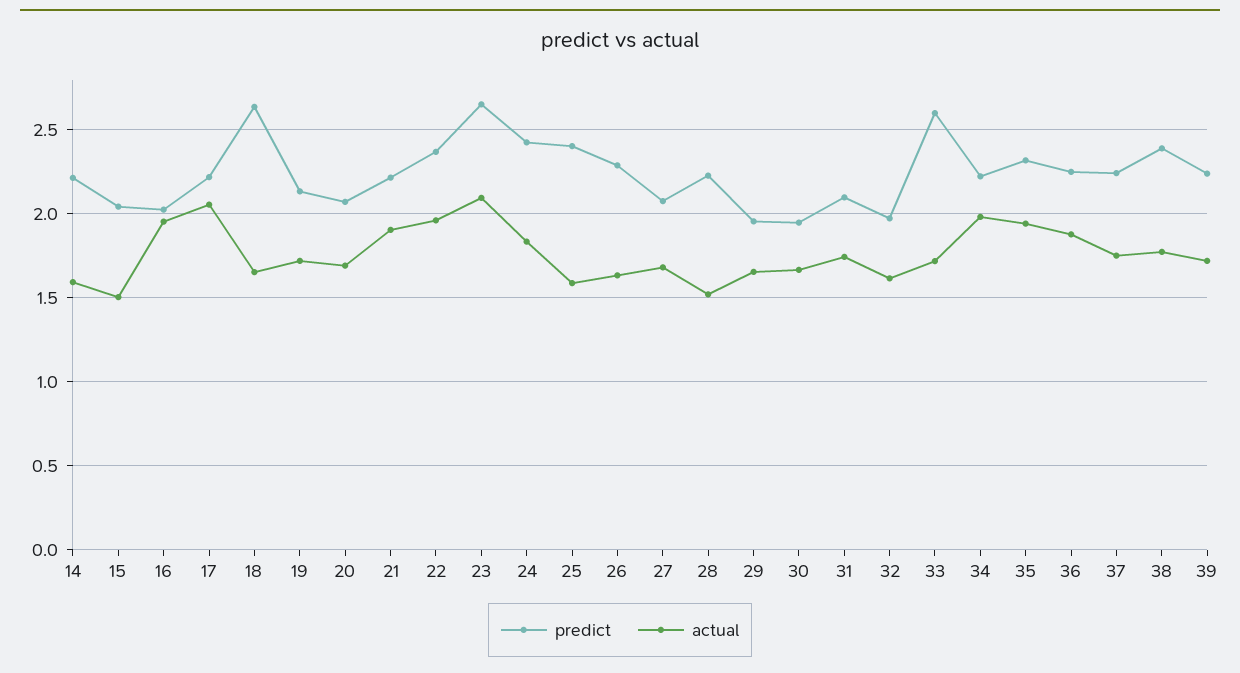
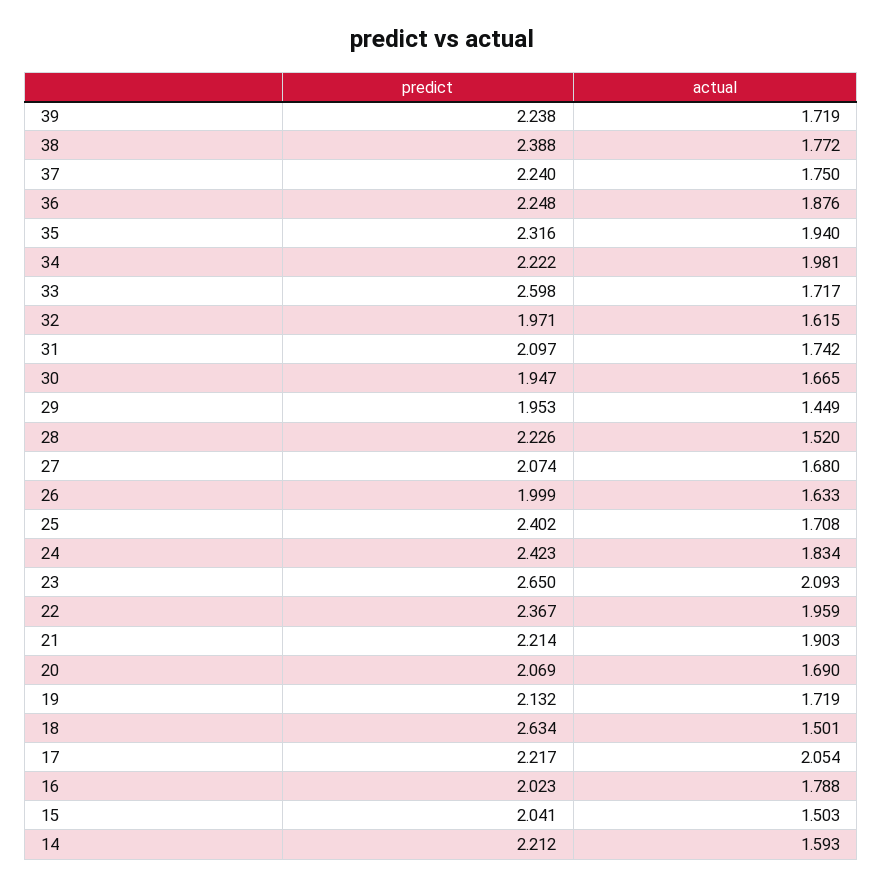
  {
    "predict": {
      "14": 2.212,
      "15": 2.041,
      "16": 2.023,
      "17": 2.217,
      "18": 2.634,
      "19": 2.132,
      "20": 2.069,
      "21": 2.214,
      "22": 2.367,
      "23": 2.65,
      "24": 2.423,
      "25": 2.402,
-     "26": 2.3,
+     "26": 1.999,
      "27": 2.074,
      "28": 2.226,
      "29": 1.953,
      "30": 1.947,
      "31": 2.097,
      "32": 1.971,
      "33": 2.598,
      "34": 2.222,
      "35": 2.316,
      "36": 2.248,
      "37": 2.24,
      "38": 2.388,
      "39": 2.238
    },
    "actual": {
      "14": 1.593,
      "15": 1.503,
-     "16": 1.95,
+     "16": 1.788,
      "17": 2.054,
-     "18": 1.65,
+     "18": 1.501,
      "19": 1.719,
      "20": 1.69,
      "21": 1.903,
      "22": 1.959,
      "23": 2.093,
      "24": 1.834,
-     "25": 1.6,
+     "25": 1.708,
      "26": 1.633,
      "27": 1.68,
      "28": 1.52,
-     "29": 1.65,
+     "29": 1.449,
      "30": 1.665,
      "31": 1.742,
      "32": 1.615,
      "33": 1.717,
      "34": 1.981,
      "35": 1.94,
      "36": 1.876,
      "37": 1.75,
      "38": 1.772,
      "39": 1.719
    }
  }

